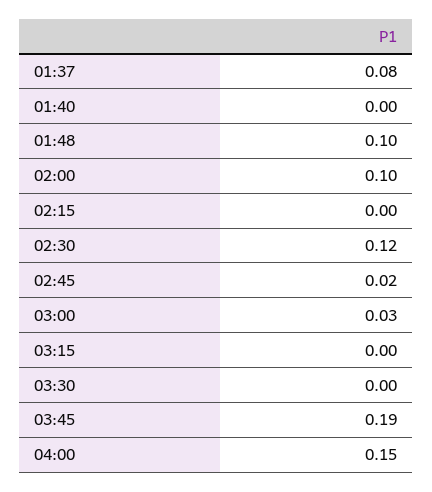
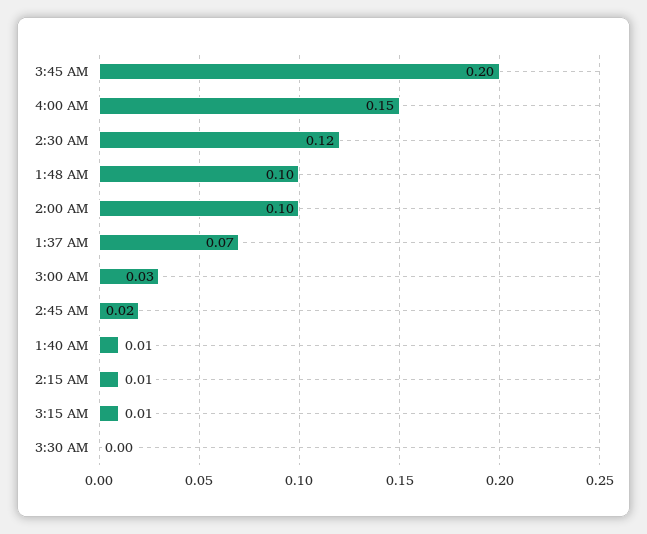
  {
-   "01:37": 0.08,
+   "01:37": 0.07,
-   "01:40": 0,
+   "01:40": 0.01,
    "01:48": 0.1,
    "02:00": 0.1,
-   "02:15": 0,
+   "02:15": 0.01,
    "02:30": 0.12,
    "02:45": 0.02,
    "03:00": 0.03,
-   "03:15": 0,
+   "03:15": 0.01,
    "03:30": 0,
-   "03:45": 0.19,
+   "03:45": 0.2,
    "04:00": 0.15
  }

